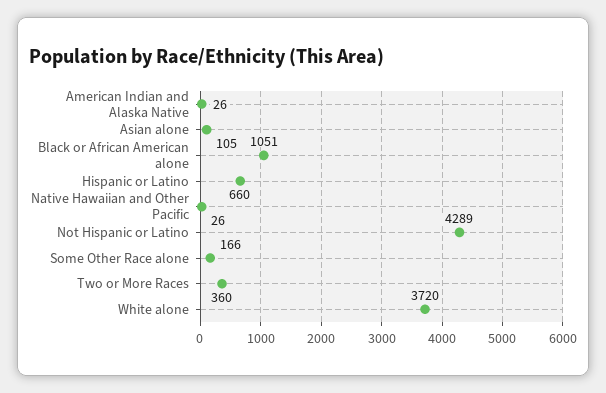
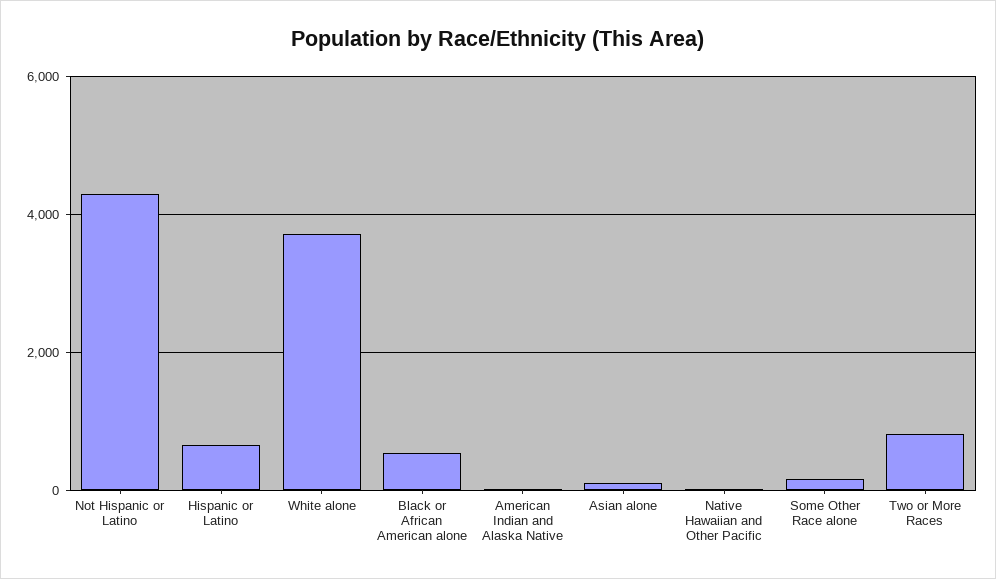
  {
    "American Indian and Alaska Native": 26,
    "Asian alone": 105,
-   "Black or African American alone": 1051,
+   "Black or African American alone": 600,
    "Hispanic or Latino": 660,
    "Native Hawaiian and Other Pacific": 26,
    "Not Hispanic or Latino": 4289,
    "Some Other Race alone": 166,
-   "Two or More Races": 360,
+   "Two or More Races": 800,
    "White alone": 3720
  }

